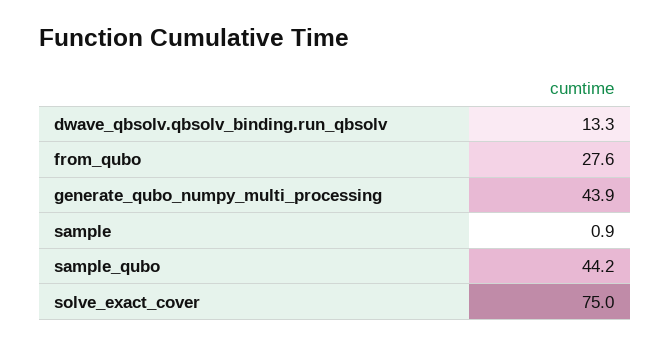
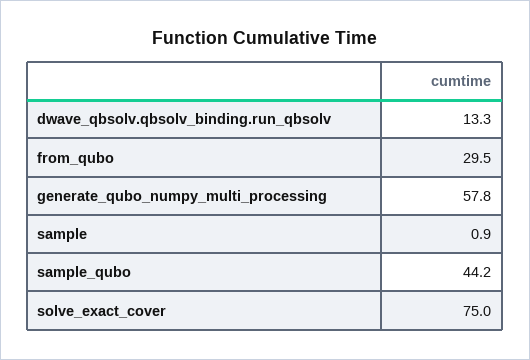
  {
    "dwave_qbsolv.qbsolv_binding.run_qbsolv": 13.3,
-   "from_qubo": 27.6,
+   "from_qubo": 29.5,
-   "generate_qubo_numpy_multi_processing": 43.9,
+   "generate_qubo_numpy_multi_processing": 57.8,
    "sample": 0.9,
    "sample_qubo": 44.2,
    "solve_exact_cover": 75
  }

